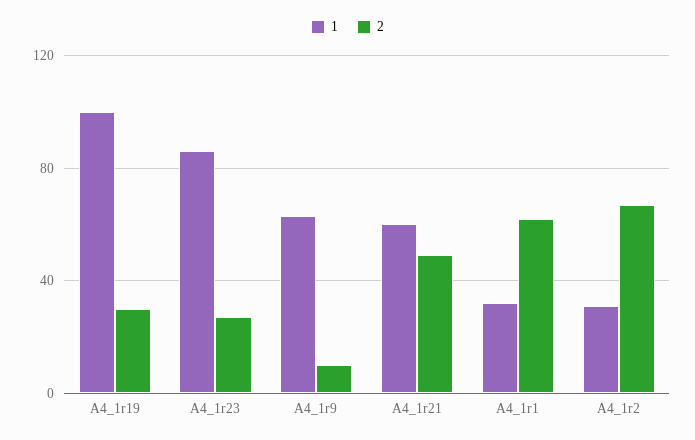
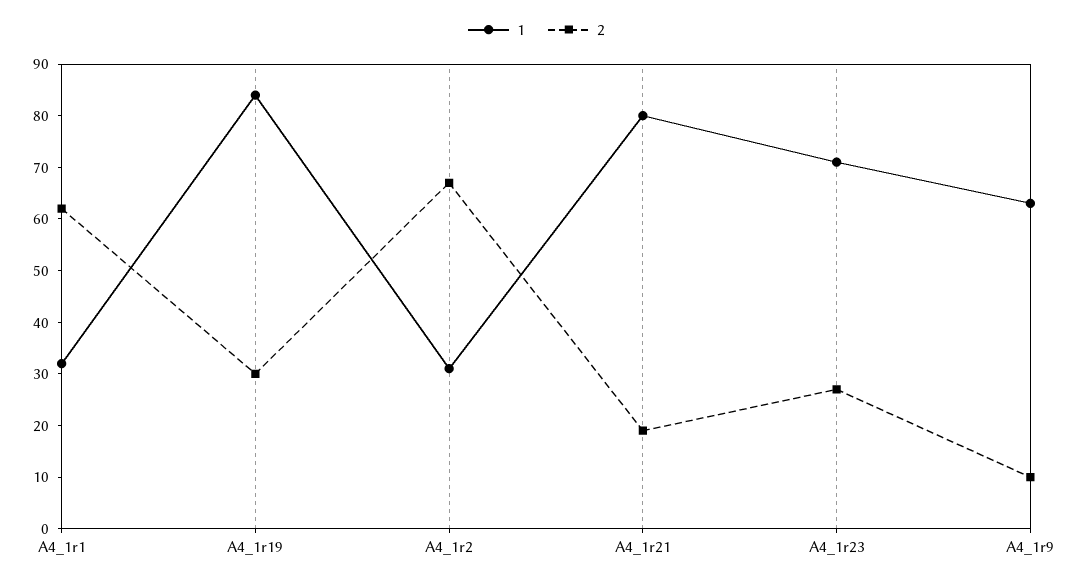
  {
    "1": {
-     "A4_1r19": 100,
+     "A4_1r19": 85,
-     "A4_1r23": 85,
+     "A4_1r23": 70,
      "A4_1r9": 65,
-     "A4_1r21": 60,
+     "A4_1r21": 80,
      "A4_1r1": 30,
      "A4_1r2": 30
    },
    "2": {
      "A4_1r19": 30,
      "A4_1r23": 25,
      "A4_1r9": 10,
-     "A4_1r21": 50,
+     "A4_1r21": 20,
      "A4_1r1": 60,
      "A4_1r2": 65
    }
  }

